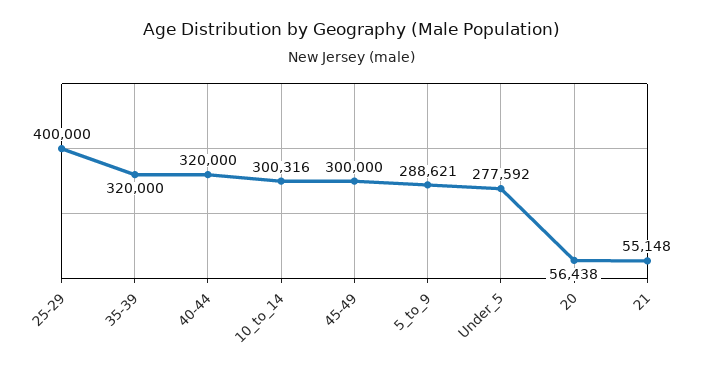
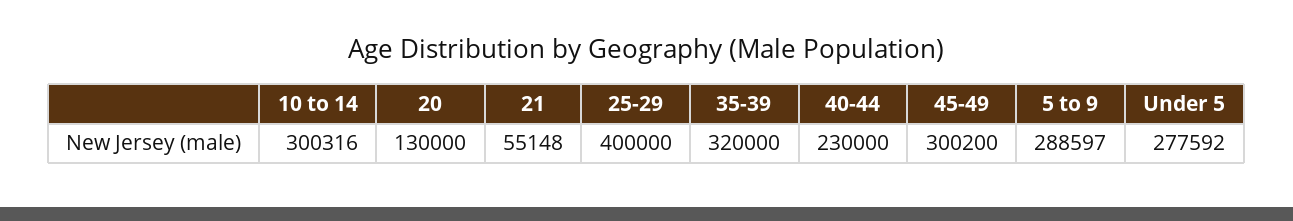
  {
    "25-29": 400000,
    "35-39": 320000,
-   "40-44": 320000,
+   "40-44": 230000,
    "10_to_14": 300316,
-   "45-49": 300000,
+   "45-49": 300200,
-   "5_to_9": 288621,
+   "5_to_9": 288597,
    "Under_5": 277592,
-   "20": 56438,
+   "20": 130000,
    "21": 55148
  }

